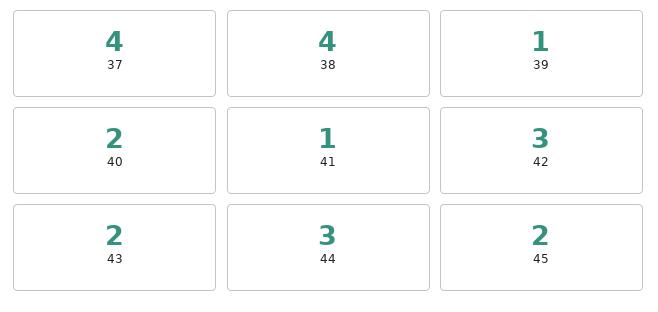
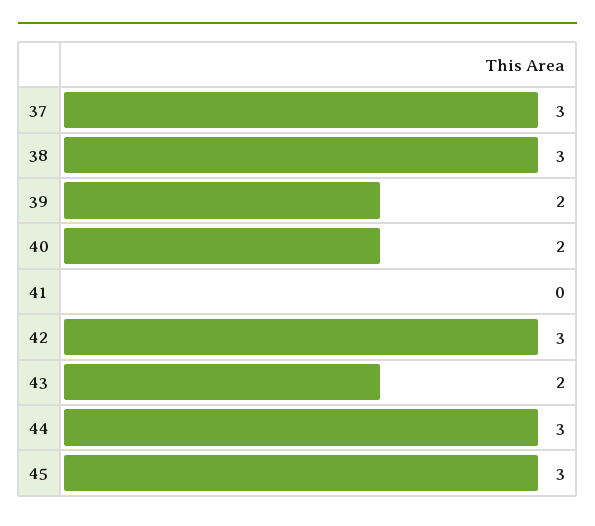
  {
-   "37": 4,
+   "37": 3,
-   "38": 4,
+   "38": 3,
-   "39": 1,
+   "39": 2,
    "40": 2,
-   "41": 1,
+   "41": 0,
    "42": 3,
    "43": 2,
    "44": 3,
-   "45": 2
+   "45": 3
  }

